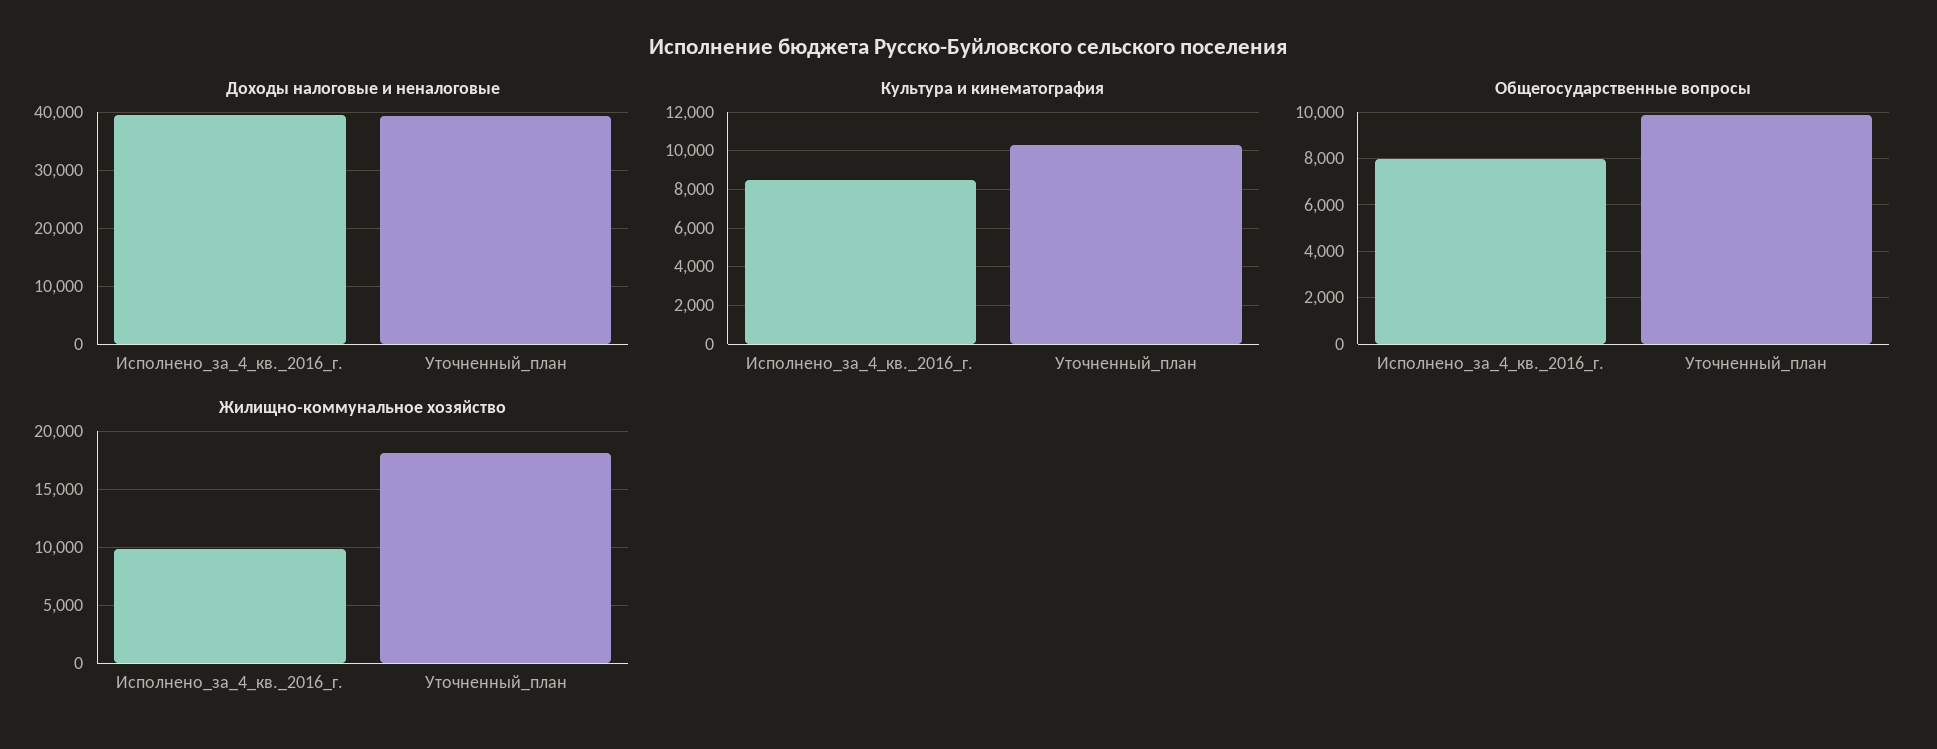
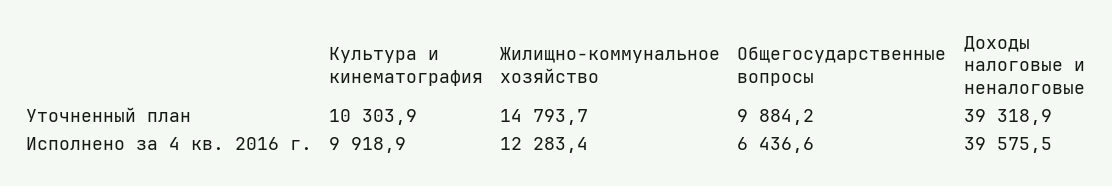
  {
    "Доходы налоговые и неналоговые": {
      "Исполнено_за_4_кв._2016_г.": 39575.5,
      "Уточненный_план": 39318.9
    },
    "Культура и кинематография": {
-     "Исполнено_за_4_кв._2016_г.": 8500,
+     "Исполнено_за_4_кв._2016_г.": 9918.9,
      "Уточненный_план": 10303.9
    },
    "Общегосударственные вопросы": {
-     "Исполнено_за_4_кв._2016_г.": 8000,
+     "Исполнено_за_4_кв._2016_г.": 6436.6,
      "Уточненный_план": 9884.2
    },
    "Жилищно-коммунальное хозяйство": {
-     "Исполнено_за_4_кв._2016_г.": 10000,
+     "Исполнено_за_4_кв._2016_г.": 12283.4,
-     "Уточненный_план": 18000
+     "Уточненный_план": 14793.7
    }
  }

